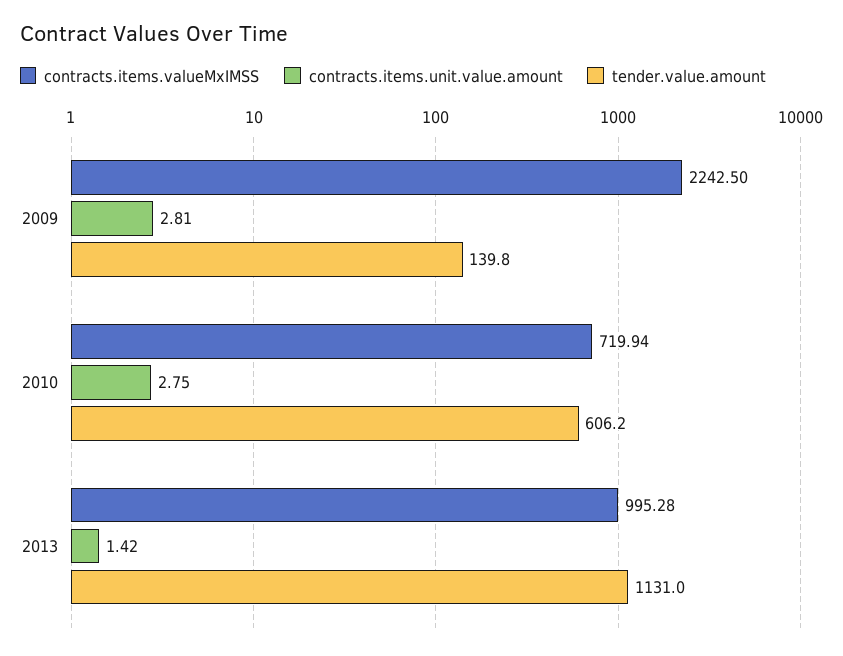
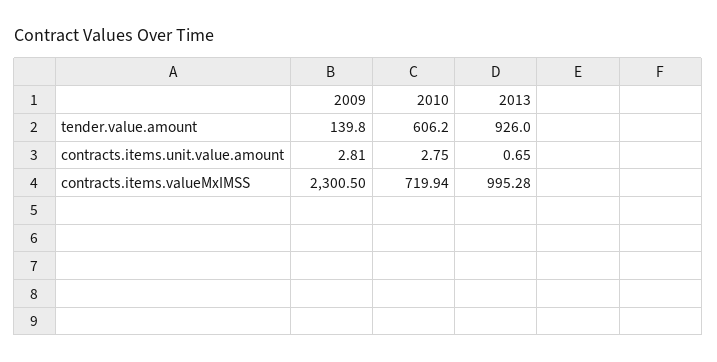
  {
    "contracts.items.valueMxIMSS": {
-     "2009": 2242.5,
+     "2009": 2300.5,
      "2010": 719.94,
      "2013": 995.28
    },
    "contracts.items.unit.value.amount": {
      "2009": 2.81,
      "2010": 2.75,
-     "2013": 1.42
+     "2013": 0.65
    },
    "tender.value.amount": {
      "2009": 139.8,
      "2010": 606.2,
-     "2013": 1131
+     "2013": 926
    }
  }

